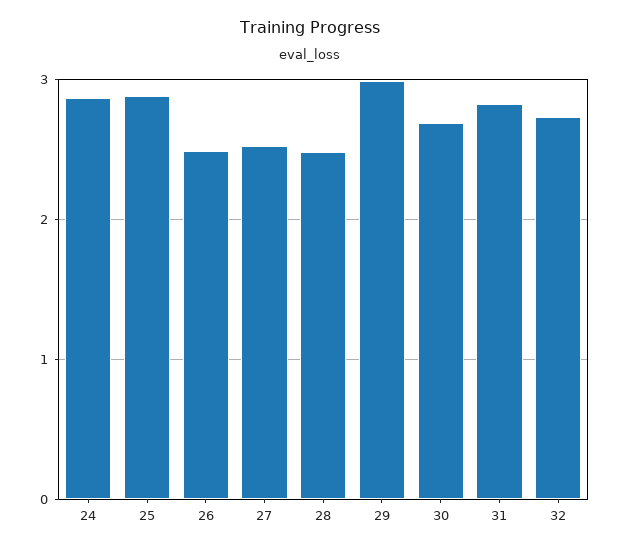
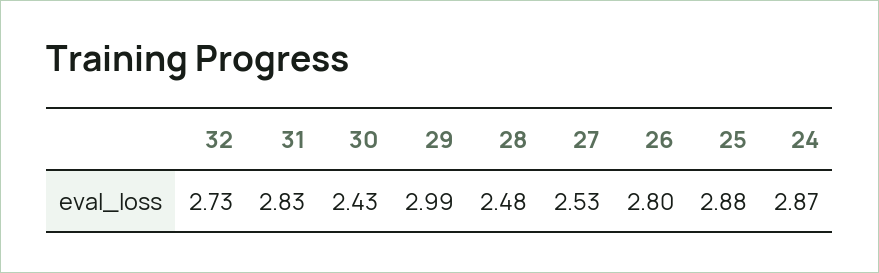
  {
    "24": 2.87,
    "25": 2.88,
-   "26": 2.5,
+   "26": 2.8,
    "27": 2.53,
    "28": 2.48,
    "29": 2.99,
-   "30": 2.7,
+   "30": 2.43,
    "31": 2.83,
    "32": 2.73
  }

